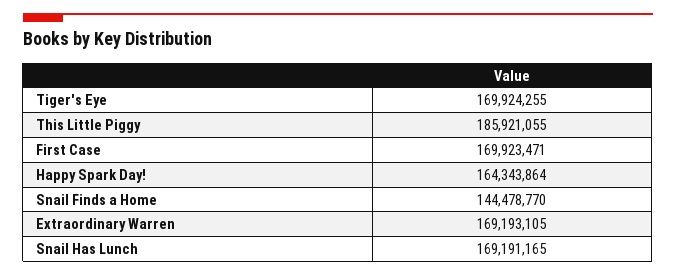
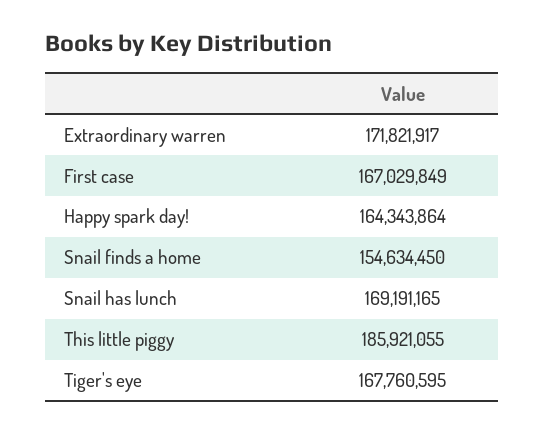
  {
-   "Tiger's Eye": 169924255,
+   "Tiger's Eye": 167760595,
    "This Little Piggy": 185921055,
-   "First Case": 169923471,
+   "First Case": 167029849,
    "Happy Spark Day!": 164343864,
-   "Snail Finds a Home": 144478770,
+   "Snail Finds a Home": 154634450,
-   "Extraordinary Warren": 169193105,
+   "Extraordinary Warren": 171821917,
    "Snail Has Lunch": 169191165
  }

